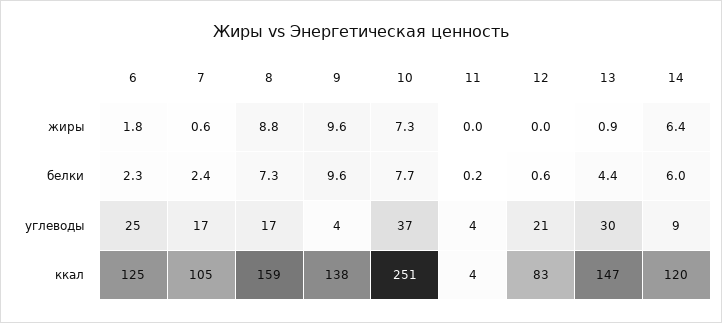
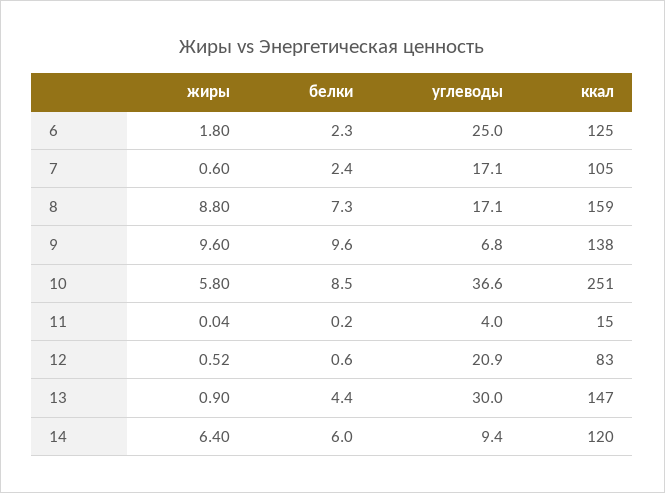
  {
    "6": {
      "жиры": 1.8,
      "белки": 2.3,
      "углеводы": 25,
      "ккал": 125
    },
    "7": {
      "жиры": 0.6,
      "белки": 2.4,
      "углеводы": 17.1,
      "ккал": 105
    },
    "8": {
      "жиры": 8.8,
      "белки": 7.3,
      "углеводы": 17.1,
      "ккал": 159
    },
    "9": {
      "жиры": 9.6,
      "белки": 9.6,
-     "углеводы": 4,
+     "углеводы": 6.8,
      "ккал": 138
    },
    "10": {
-     "жиры": 7.3,
+     "жиры": 5.8,
-     "белки": 7.7,
+     "белки": 8.5,
      "углеводы": 36.6,
      "ккал": 251
    },
    "11": {
      "жиры": 0.04,
      "белки": 0.2,
      "углеводы": 4,
-     "ккал": 4
+     "ккал": 15
    },
    "12": {
-     "жиры": 0,
+     "жиры": 0.52,
      "белки": 0.6,
      "углеводы": 20.9,
      "ккал": 83
    },
    "13": {
      "жиры": 0.9,
      "белки": 4.4,
      "углеводы": 30,
      "ккал": 147
    },
    "14": {
      "жиры": 6.4,
      "белки": 6,
      "углеводы": 9.4,
      "ккал": 120
    }
  }

